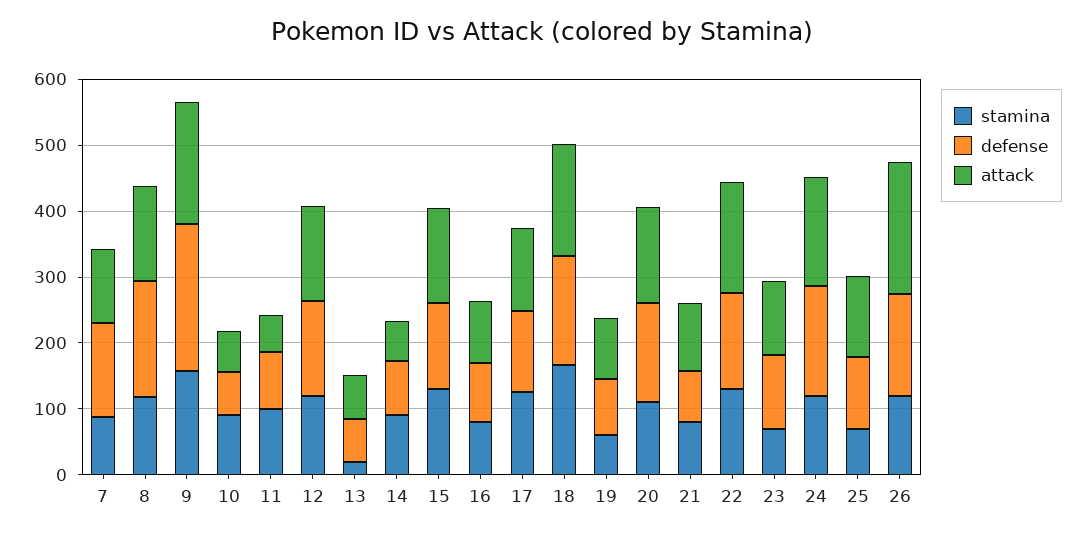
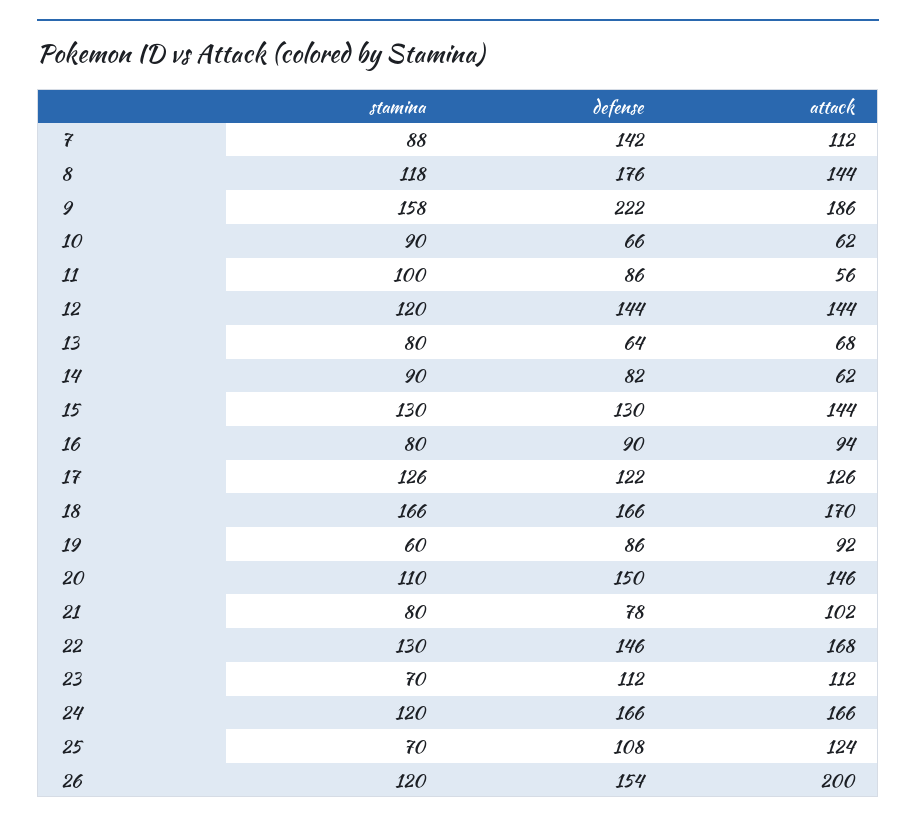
  {
    "stamina": {
      "7": 88,
      "8": 118,
      "9": 158,
      "10": 90,
      "11": 100,
      "12": 120,
-     "13": 20,
+     "13": 80,
      "14": 90,
      "15": 130,
      "16": 80,
      "17": 126,
      "18": 166,
      "19": 60,
      "20": 110,
      "21": 80,
      "22": 130,
      "23": 70,
      "24": 120,
      "25": 70,
      "26": 120
    },
    "defense": {
      "7": 142,
      "8": 176,
      "9": 222,
      "10": 66,
      "11": 86,
      "12": 144,
      "13": 64,
      "14": 82,
      "15": 130,
      "16": 90,
      "17": 122,
      "18": 166,
      "19": 86,
      "20": 150,
      "21": 78,
      "22": 146,
      "23": 112,
      "24": 166,
      "25": 108,
      "26": 154
    },
    "attack": {
      "7": 112,
      "8": 144,
      "9": 186,
      "10": 62,
      "11": 56,
      "12": 144,
      "13": 68,
      "14": 62,
      "15": 144,
      "16": 94,
      "17": 126,
      "18": 170,
      "19": 92,
      "20": 146,
      "21": 102,
      "22": 168,
      "23": 112,
      "24": 166,
      "25": 124,
      "26": 200
    }
  }

